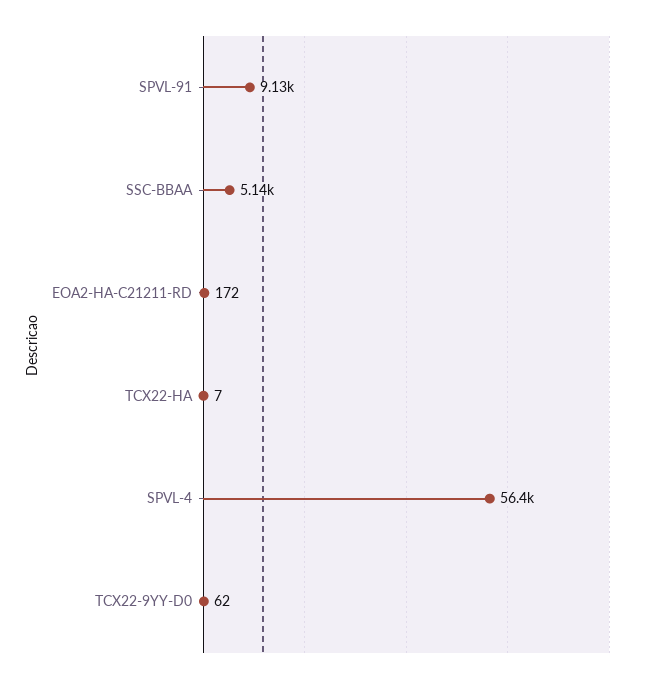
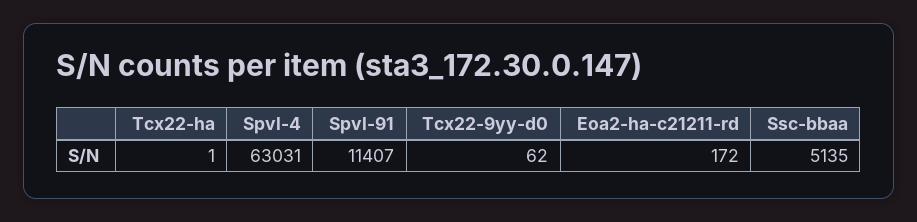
  {
-   "SPVL-91": 9130,
+   "SPVL-91": 11407,
    "SSC-BBAA": 5135,
    "EOA2-HA-C21211-RD": 172,
-   "TCX22-HA": 7,
+   "TCX22-HA": 1,
-   "SPVL-4": 56400,
+   "SPVL-4": 63031,
    "TCX22-9YY-D0": 62
  }

